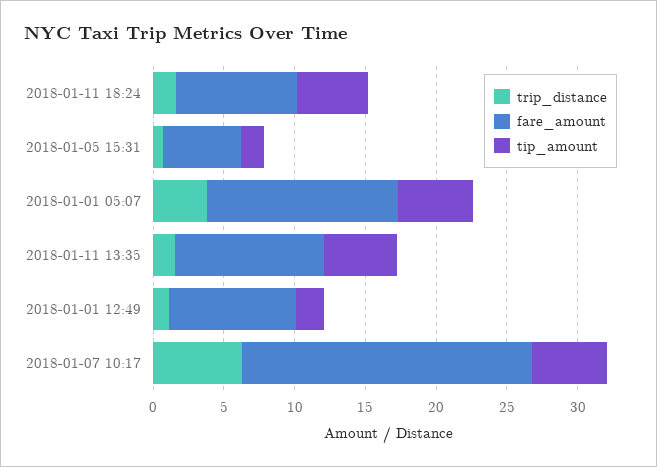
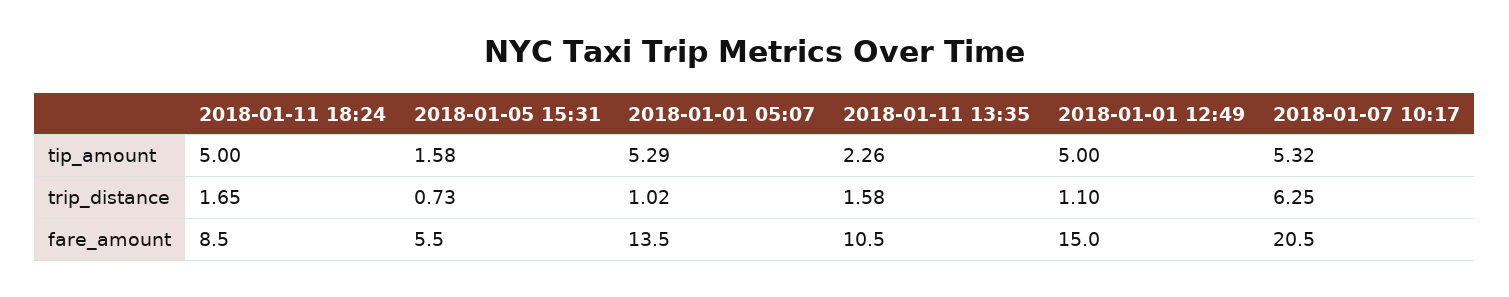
  {
    "trip_distance": {
      "2018-01-11 18:24": 1.65,
      "2018-01-05 15:31": 0.73,
-     "2018-01-01 05:07": 4,
+     "2018-01-01 05:07": 1.02,
      "2018-01-11 13:35": 1.58,
      "2018-01-01 12:49": 1.1,
      "2018-01-07 10:17": 6.25
    },
    "fare_amount": {
      "2018-01-11 18:24": 8.5,
      "2018-01-05 15:31": 5.5,
      "2018-01-01 05:07": 13.5,
      "2018-01-11 13:35": 10.5,
-     "2018-01-01 12:49": 9,
+     "2018-01-01 12:49": 15,
      "2018-01-07 10:17": 20.5
    },
    "tip_amount": {
      "2018-01-11 18:24": 5,
      "2018-01-05 15:31": 1.58,
      "2018-01-01 05:07": 5.29,
-     "2018-01-11 13:35": 5,
+     "2018-01-11 13:35": 2.26,
-     "2018-01-01 12:49": 2,
+     "2018-01-01 12:49": 5,
      "2018-01-07 10:17": 5.32
    }
  }

